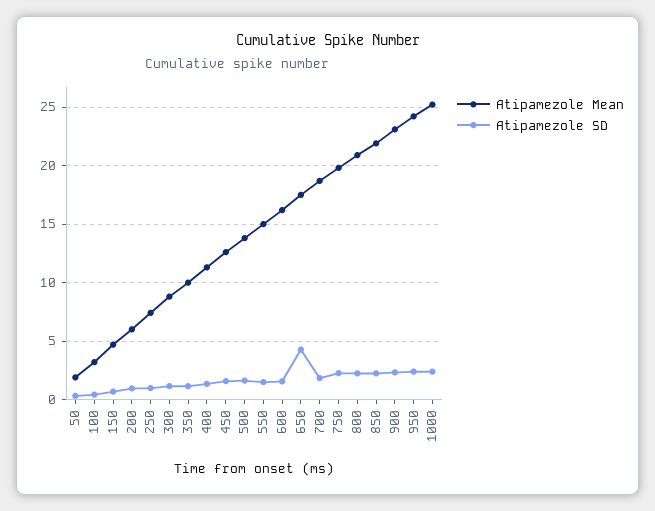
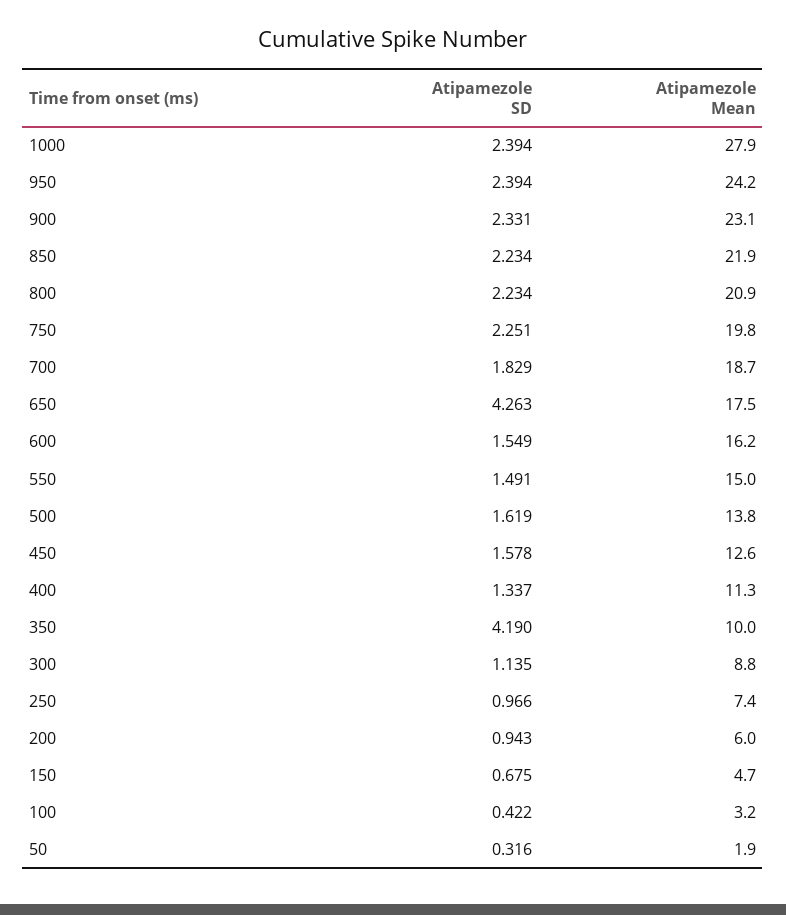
  {
    "Atipamezole Mean": {
      "50": 1.9,
      "100": 3.2,
      "150": 4.7,
      "200": 6,
      "250": 7.4,
      "300": 8.8,
      "350": 10,
      "400": 11.3,
      "450": 12.6,
      "500": 13.8,
      "550": 15,
      "600": 16.2,
      "650": 17.5,
      "700": 18.7,
      "750": 19.8,
      "800": 20.9,
      "850": 21.9,
      "900": 23.1,
      "950": 24.2,
-     "1000": 25
+     "1000": 27.9
    },
    "Atipamezole SD": {
      "50": 0.316,
      "100": 0.422,
      "150": 0.675,
      "200": 0.943,
      "250": 0.966,
      "300": 1.135,
-     "350": 1,
+     "350": 4.19,
      "400": 1.337,
      "450": 1.578,
      "500": 1.619,
      "550": 1.491,
      "600": 1.549,
      "650": 4.263,
      "700": 1.829,
      "750": 2.251,
      "800": 2.234,
      "850": 2.234,
      "900": 2.331,
      "950": 2.394,
      "1000": 2.394
    }
  }

